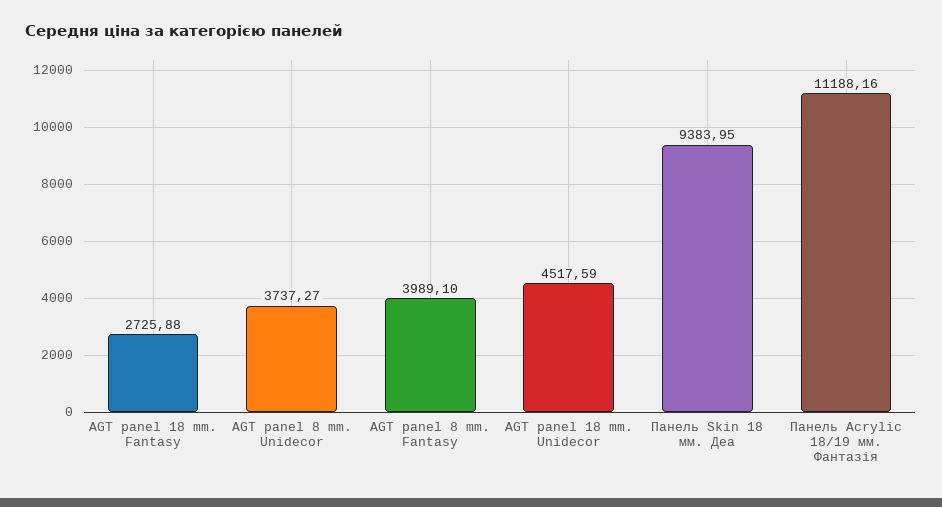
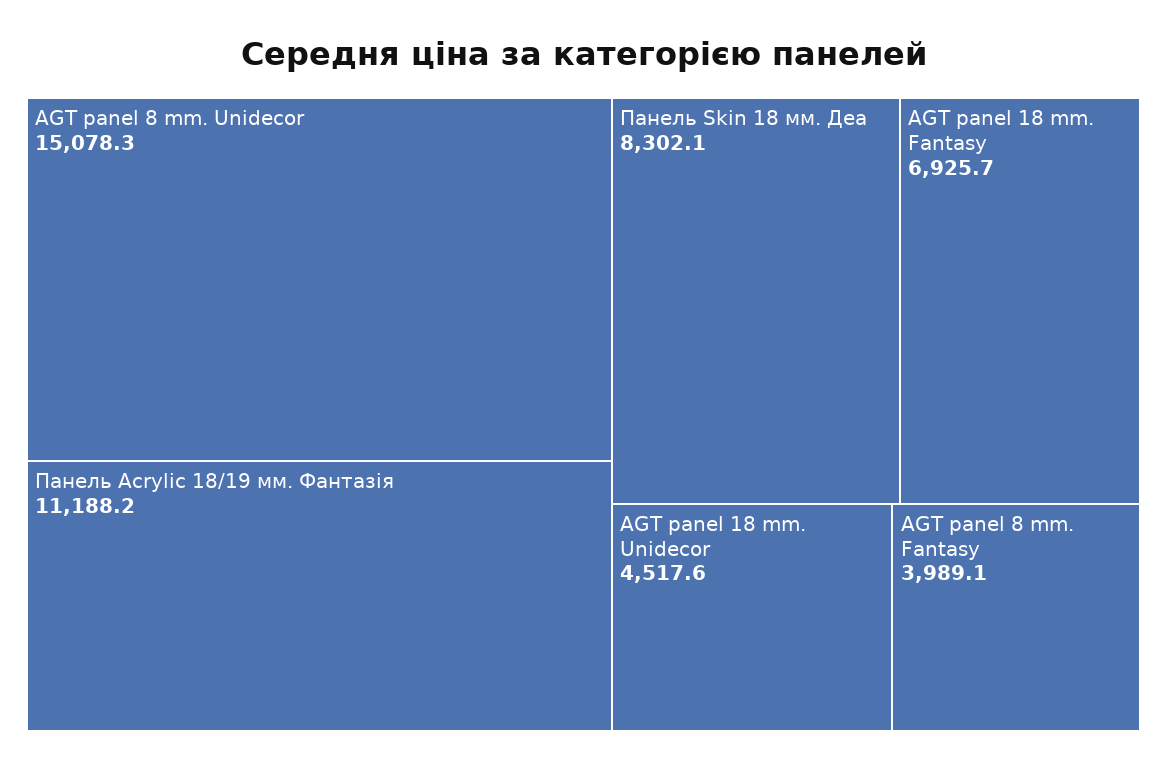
  {
-   "AGT panel 18 mm. Fantasy": 2725.88,
+   "AGT panel 18 mm. Fantasy": 6925.7,
-   "AGT panel 8 mm. Unidecor": 3737.27,
+   "AGT panel 8 mm. Unidecor": 15078.3,
    "AGT panel 8 mm. Fantasy": 3989.1,
    "AGT panel 18 mm. Unidecor": 4517.59,
-   "Панель Skin 18 мм. Деа": 9383.95,
+   "Панель Skin 18 мм. Деа": 8302.1,
    "Панель Acrylic 18/19 мм. Фантазія": 11188.16
  }

